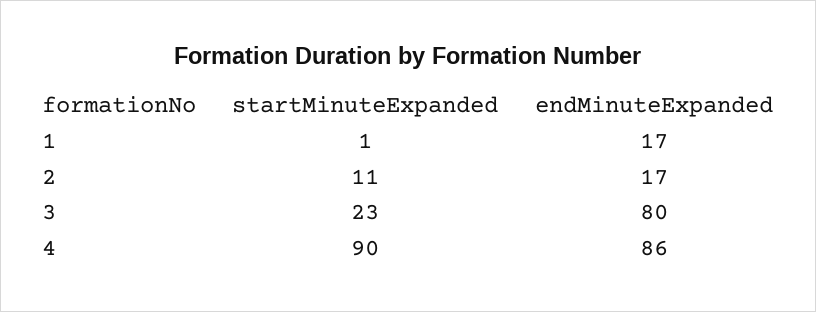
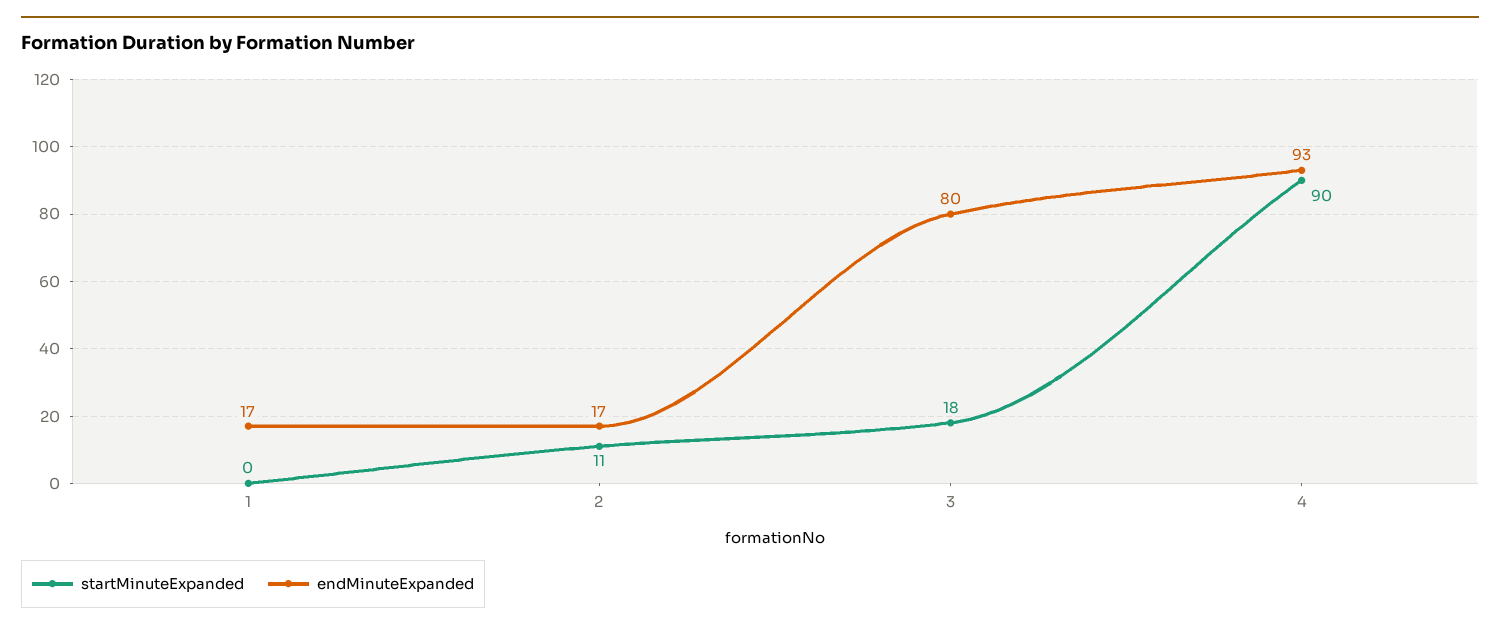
  {
    "startMinuteExpanded": {
-     "1": 1,
+     "1": 0,
      "2": 11,
-     "3": 23,
+     "3": 18,
      "4": 90
    },
    "endMinuteExpanded": {
      "1": 17,
      "2": 17,
      "3": 80,
-     "4": 86
+     "4": 93
    }
  }

